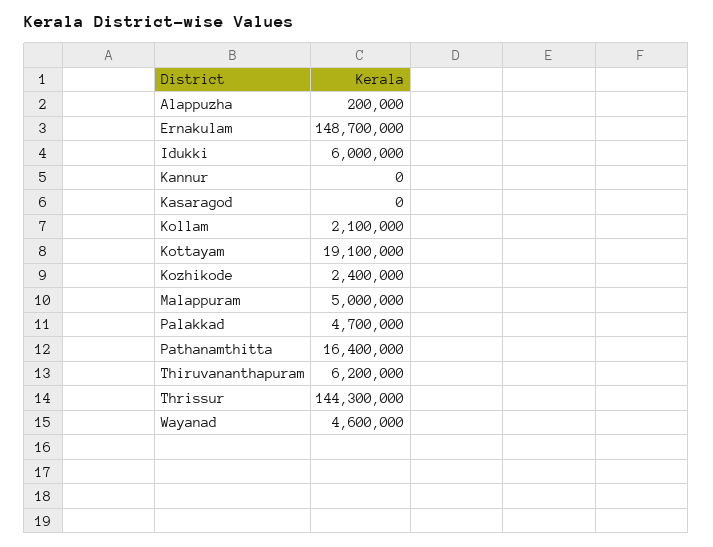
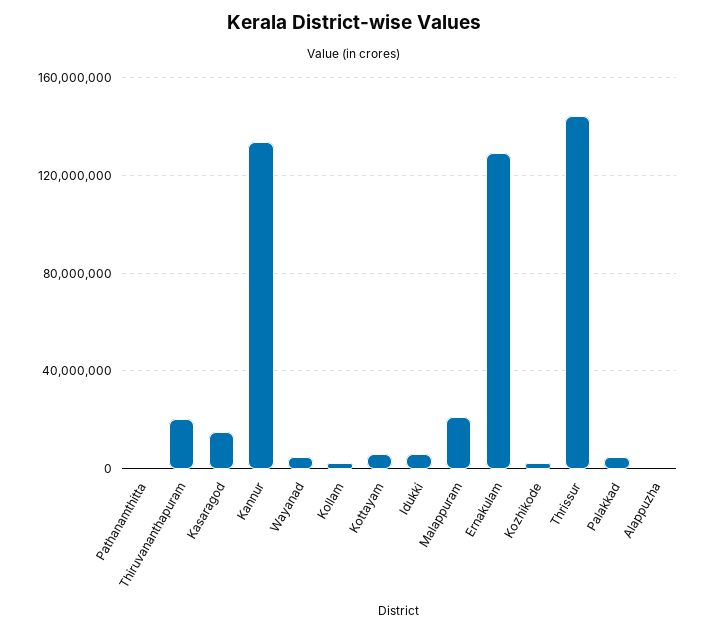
  {
    "Alappuzha": 200000,
-   "Ernakulam": 148700000,
+   "Ernakulam": 130000000,
    "Idukki": 6000000,
-   "Kannur": 0,
+   "Kannur": 135000000,
-   "Kasaragod": 0,
+   "Kasaragod": 15000000,
    "Kollam": 2100000,
-   "Kottayam": 19100000,
+   "Kottayam": 5000000,
    "Kozhikode": 2400000,
-   "Malappuram": 5000000,
+   "Malappuram": 20000000,
    "Palakkad": 4700000,
-   "Pathanamthitta": 16400000,
+   "Pathanamthitta": 0,
-   "Thiruvananthapuram": 6200000,
+   "Thiruvananthapuram": 20000000,
    "Thrissur": 144300000,
    "Wayanad": 4600000
  }

